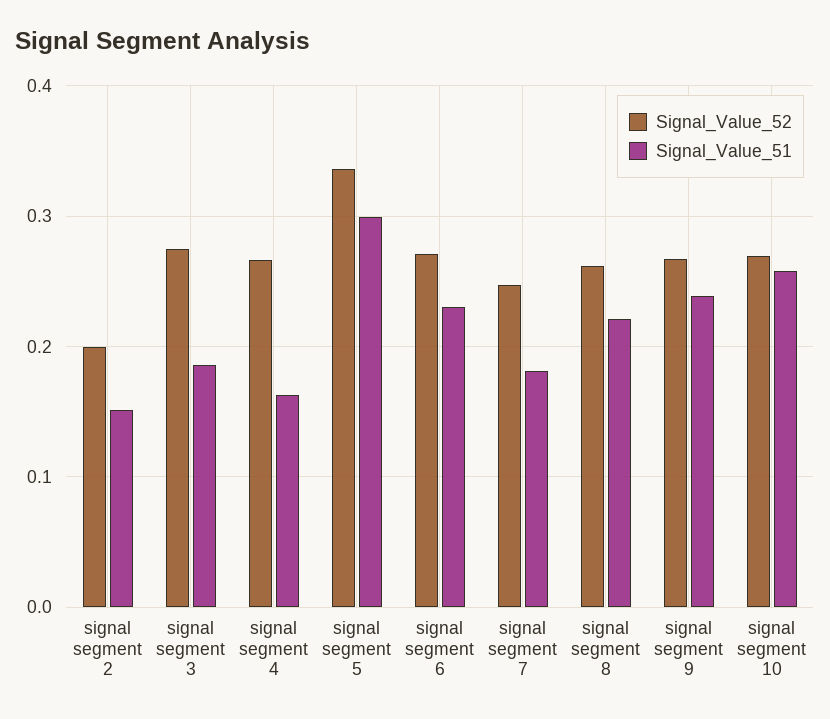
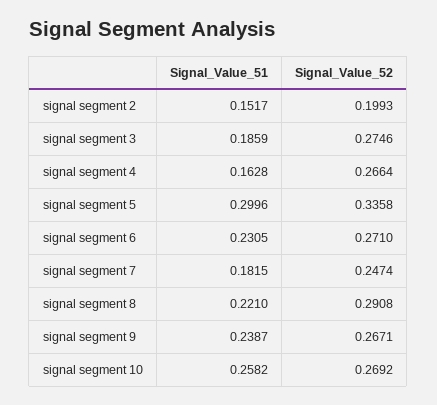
  {
    "Signal_Value_52": {
      "signal segment 2": 0.1993,
      "signal segment 3": 0.2746,
      "signal segment 4": 0.2664,
      "signal segment 5": 0.3358,
      "signal segment 6": 0.271,
      "signal segment 7": 0.2474,
-     "signal segment 8": 0.26,
+     "signal segment 8": 0.2908,
      "signal segment 9": 0.2671,
      "signal segment 10": 0.2692
    },
    "Signal_Value_51": {
      "signal segment 2": 0.1517,
      "signal segment 3": 0.1859,
      "signal segment 4": 0.1628,
      "signal segment 5": 0.2996,
      "signal segment 6": 0.2305,
      "signal segment 7": 0.1815,
      "signal segment 8": 0.221,
      "signal segment 9": 0.2387,
      "signal segment 10": 0.2582
    }
  }

